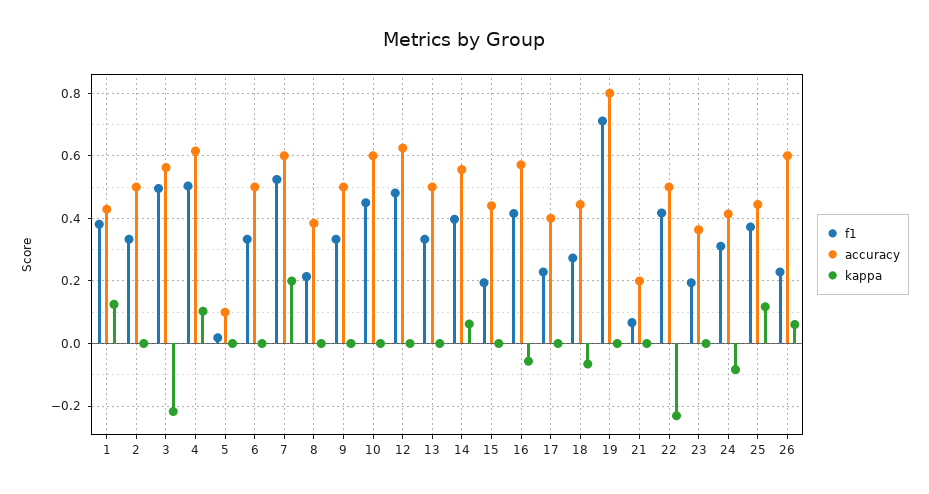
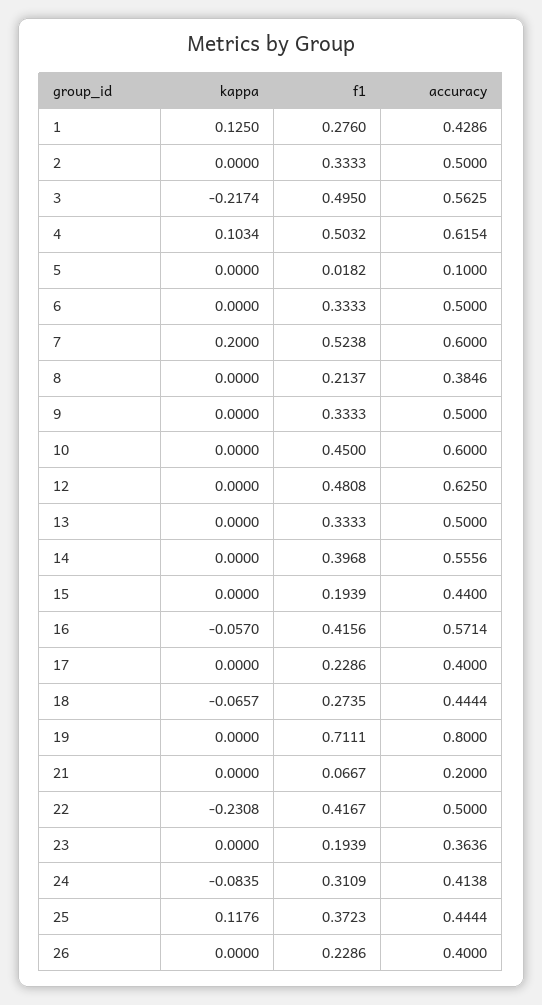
  {
    "f1": {
-     "1": 0.38,
+     "1": 0.276,
      "2": 0.3333,
      "3": 0.495,
      "4": 0.5032,
      "5": 0.0182,
      "6": 0.3333,
      "7": 0.5238,
      "8": 0.2137,
      "9": 0.3333,
      "10": 0.45,
      "12": 0.4808,
      "13": 0.3333,
      "14": 0.3968,
      "15": 0.1939,
      "16": 0.4156,
      "17": 0.2286,
      "18": 0.2735,
      "19": 0.7111,
      "21": 0.0667,
      "22": 0.4167,
      "23": 0.1939,
      "24": 0.3109,
      "25": 0.3723,
      "26": 0.2286
    },
    "accuracy": {
      "1": 0.4286,
      "2": 0.5,
      "3": 0.5625,
      "4": 0.6154,
      "5": 0.1,
      "6": 0.5,
      "7": 0.6,
      "8": 0.3846,
      "9": 0.5,
      "10": 0.6,
      "12": 0.625,
      "13": 0.5,
      "14": 0.5556,
      "15": 0.44,
      "16": 0.5714,
      "17": 0.4,
      "18": 0.4444,
      "19": 0.8,
      "21": 0.2,
      "22": 0.5,
      "23": 0.3636,
      "24": 0.4138,
      "25": 0.4444,
-     "26": 0.6
+     "26": 0.4
    },
    "kappa": {
      "1": 0.125,
      "2": 0,
      "3": -0.2174,
      "4": 0.1034,
      "5": 0,
      "6": 0,
      "7": 0.2,
      "8": 0,
      "9": 0,
      "10": 0,
      "12": 0,
      "13": 0,
-     "14": 0.06,
+     "14": 0,
      "15": 0,
      "16": -0.057,
      "17": 0,
      "18": -0.0657,
      "19": 0,
      "21": 0,
      "22": -0.2308,
      "23": 0,
      "24": -0.0835,
      "25": 0.1176,
-     "26": 0.06
+     "26": 0
    }
  }

